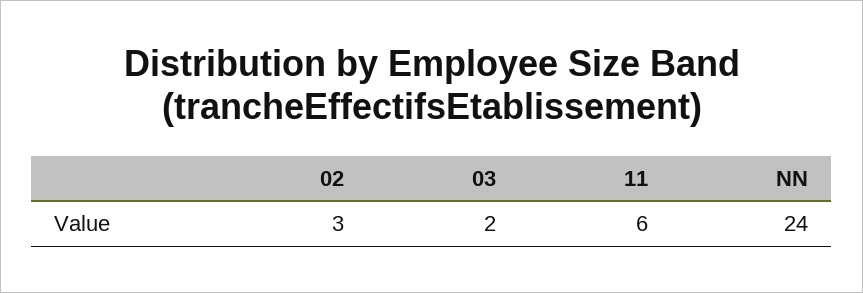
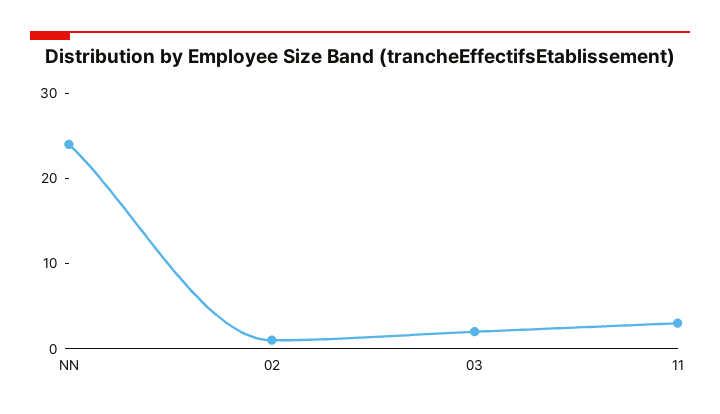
  {
-   "02": 3,
+   "02": 1,
    "03": 2,
-   "11": 6,
+   "11": 3,
    "NN": 24
  }

